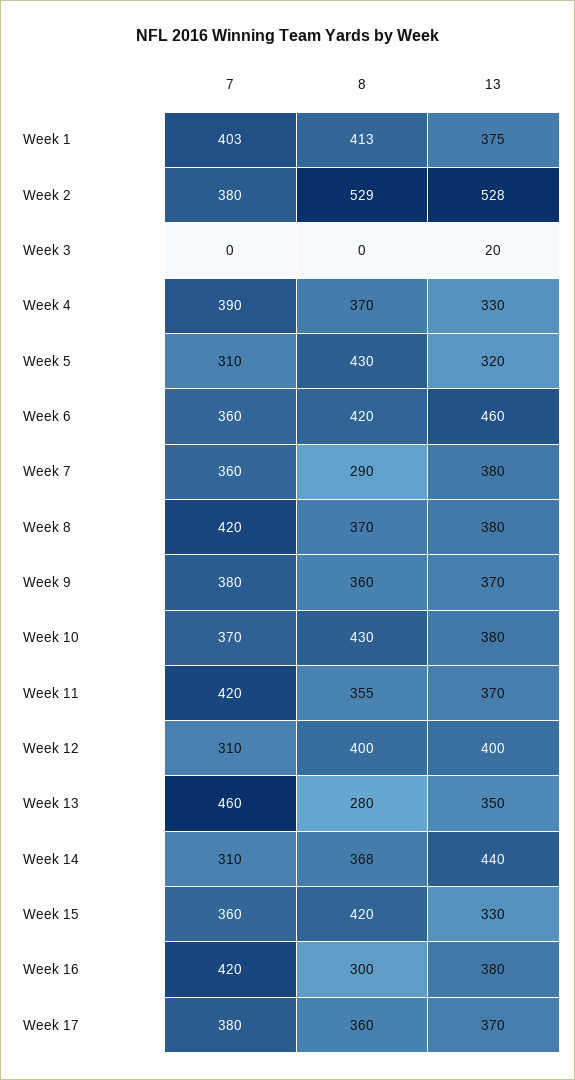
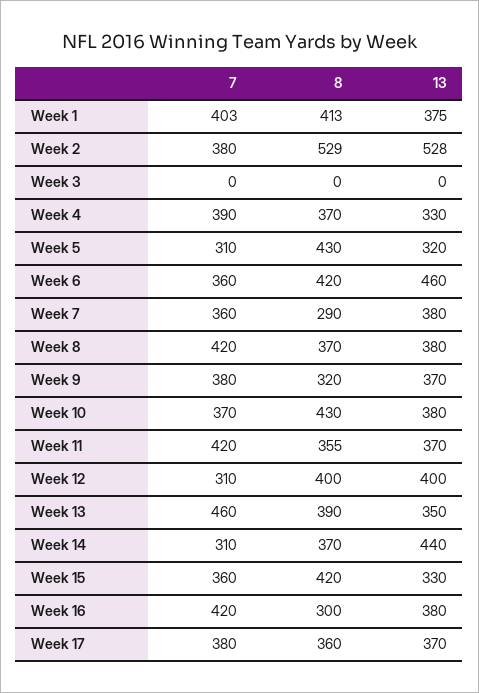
  {
    "7": {
      "Week 1": 403,
      "Week 2": 380,
      "Week 3": 0,
      "Week 4": 390,
      "Week 5": 310,
      "Week 6": 360,
      "Week 7": 360,
      "Week 8": 420,
      "Week 9": 380,
      "Week 10": 370,
      "Week 11": 420,
      "Week 12": 310,
      "Week 13": 460,
      "Week 14": 310,
      "Week 15": 360,
      "Week 16": 420,
      "Week 17": 380
    },
    "8": {
      "Week 1": 413,
      "Week 2": 529,
      "Week 3": 0,
      "Week 4": 370,
      "Week 5": 430,
      "Week 6": 420,
      "Week 7": 290,
      "Week 8": 370,
-     "Week 9": 360,
+     "Week 9": 320,
      "Week 10": 430,
      "Week 11": 355,
      "Week 12": 400,
-     "Week 13": 280,
+     "Week 13": 390,
-     "Week 14": 368,
+     "Week 14": 370,
      "Week 15": 420,
      "Week 16": 300,
      "Week 17": 360
    },
    "13": {
      "Week 1": 375,
      "Week 2": 528,
-     "Week 3": 20,
+     "Week 3": 0,
      "Week 4": 330,
      "Week 5": 320,
      "Week 6": 460,
      "Week 7": 380,
      "Week 8": 380,
      "Week 9": 370,
      "Week 10": 380,
      "Week 11": 370,
      "Week 12": 400,
      "Week 13": 350,
      "Week 14": 440,
      "Week 15": 330,
      "Week 16": 380,
      "Week 17": 370
    }
  }

